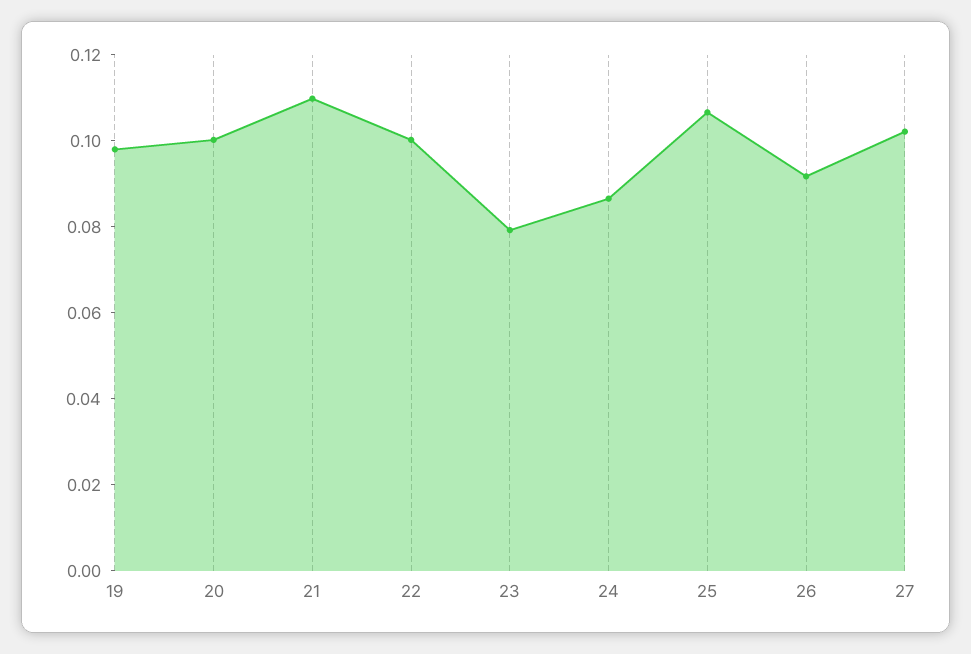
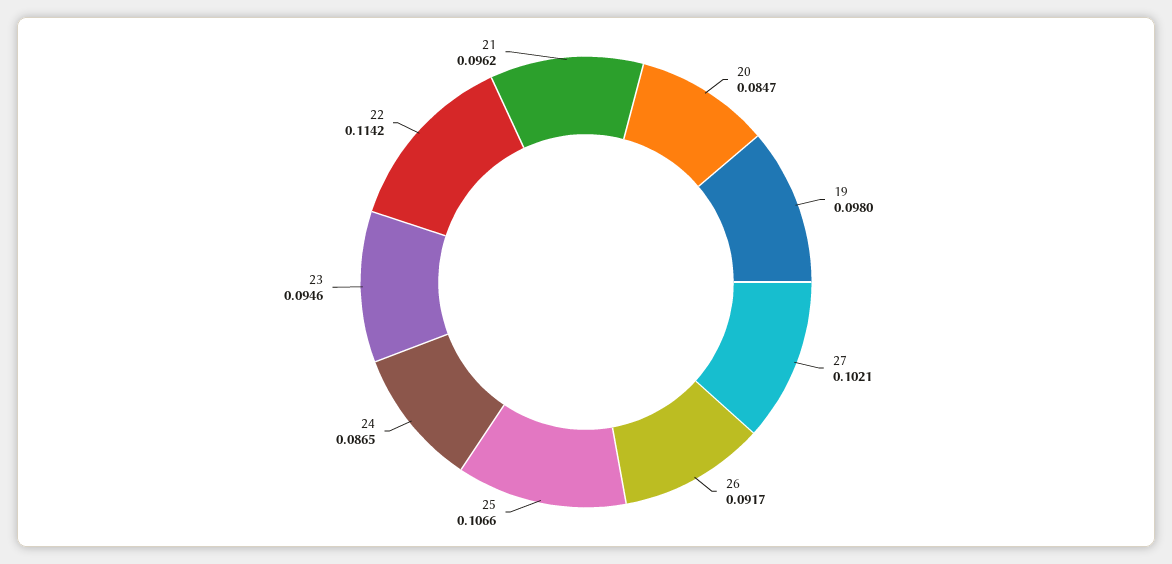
  {
    "19": 0.098,
-   "20": 0.1,
+   "20": 0.0847,
-   "21": 0.11,
+   "21": 0.0962,
-   "22": 0.1,
+   "22": 0.1142,
-   "23": 0.08,
+   "23": 0.0946,
    "24": 0.0865,
    "25": 0.1066,
    "26": 0.0917,
    "27": 0.1021
  }

